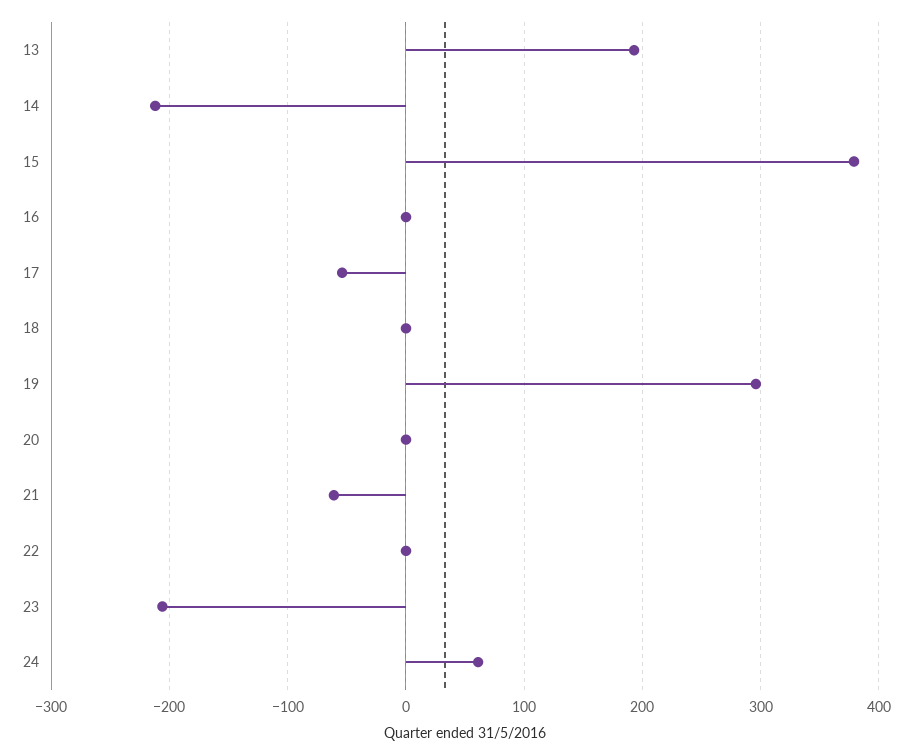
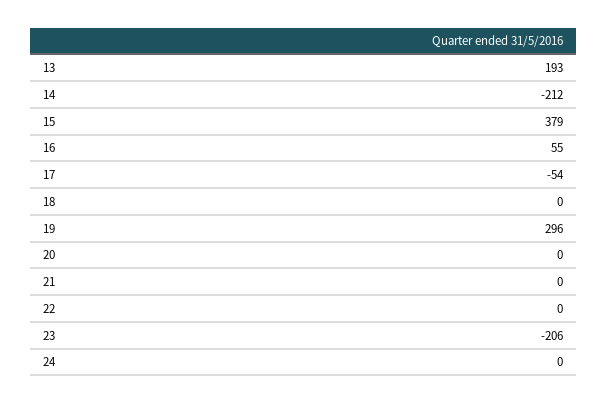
  {
    "13": 193,
    "14": -212,
    "15": 379,
-   "16": 0,
+   "16": 55,
    "17": -54,
    "18": 0,
    "19": 296,
    "20": 0,
-   "21": -60,
+   "21": 0,
    "22": 0,
    "23": -206,
-   "24": 60
+   "24": 0
  }

